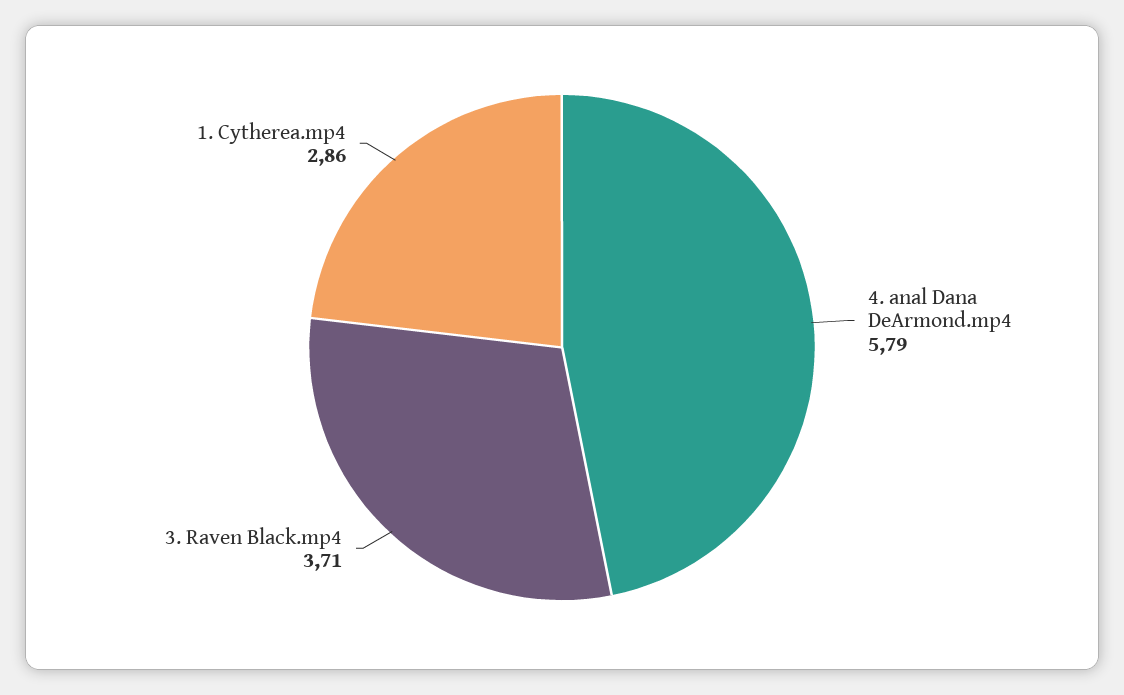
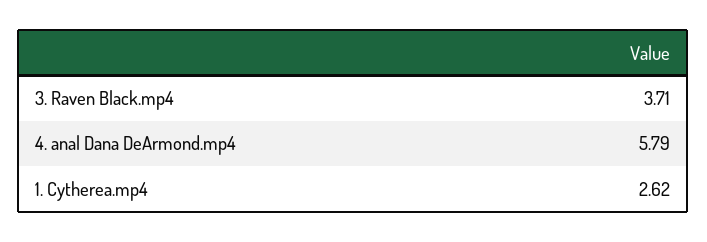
  {
    "4. anal Dana DeArmond.mp4": 5.79,
    "3. Raven Black.mp4": 3.71,
-   "1. Cytherea.mp4": 2.86
+   "1. Cytherea.mp4": 2.62
  }

